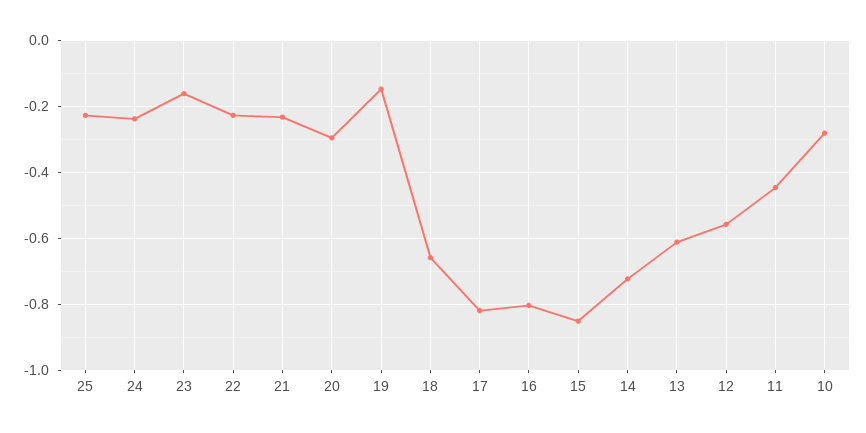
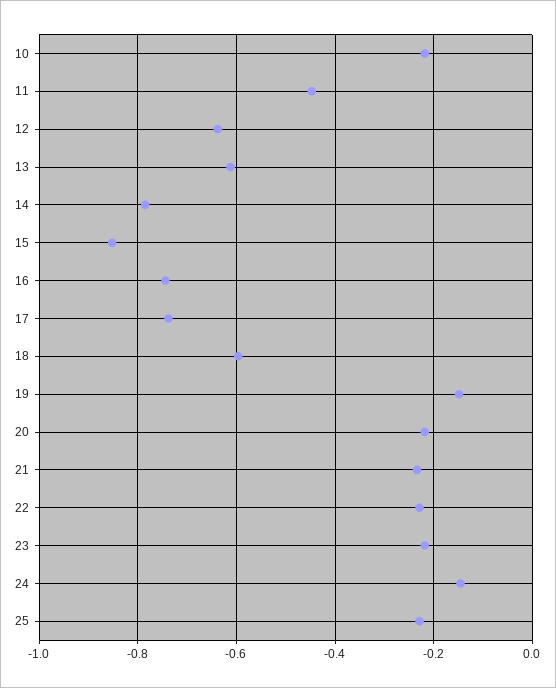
  {
    "25": -0.22,
-   "24": -0.24,
+   "24": -0.14,
-   "23": -0.16,
+   "23": -0.22,
    "22": -0.22,
    "21": -0.24,
-   "20": -0.3,
+   "20": -0.22,
    "19": -0.14,
-   "18": -0.66,
+   "18": -0.6,
-   "17": -0.82,
+   "17": -0.74,
-   "16": -0.8,
+   "16": -0.74,
    "15": -0.86,
-   "14": -0.72,
+   "14": -0.78,
    "13": -0.62,
-   "12": -0.56,
+   "12": -0.64,
    "11": -0.44,
-   "10": -0.28
+   "10": -0.22
  }

